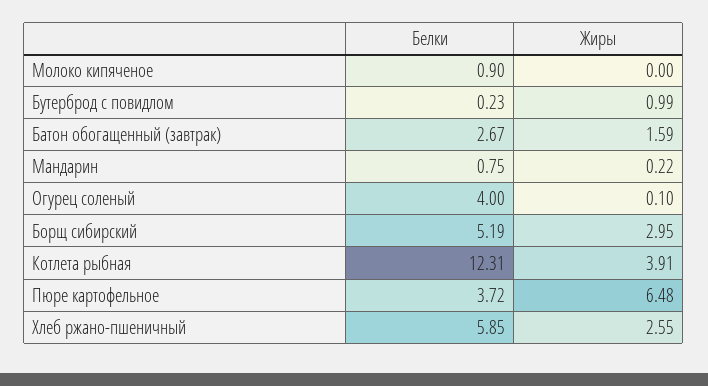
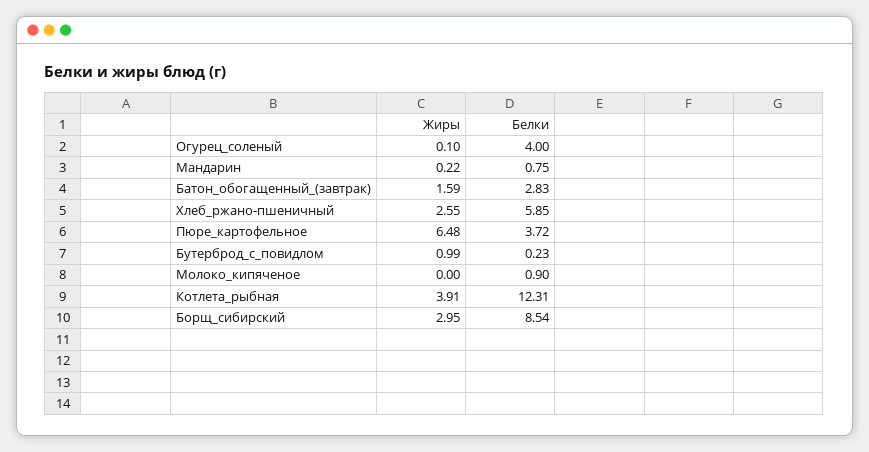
  {
    "Белки": {
      "Молоко кипяченое": 0.9,
      "Бутерброд с повидлом": 0.23,
-     "Батон обогащенный (завтрак)": 2.67,
+     "Батон обогащенный (завтрак)": 2.83,
      "Мандарин": 0.75,
      "Огурец соленый": 4,
-     "Борщ сибирский": 5.19,
+     "Борщ сибирский": 8.54,
      "Котлета рыбная": 12.31,
      "Пюре картофельное": 3.72,
      "Хлеб ржано-пшеничный": 5.85
    },
    "Жиры": {
      "Молоко кипяченое": 0,
      "Бутерброд с повидлом": 0.99,
      "Батон обогащенный (завтрак)": 1.59,
      "Мандарин": 0.22,
      "Огурец соленый": 0.1,
      "Борщ сибирский": 2.95,
      "Котлета рыбная": 3.91,
      "Пюре картофельное": 6.48,
      "Хлеб ржано-пшеничный": 2.55
    }
  }

